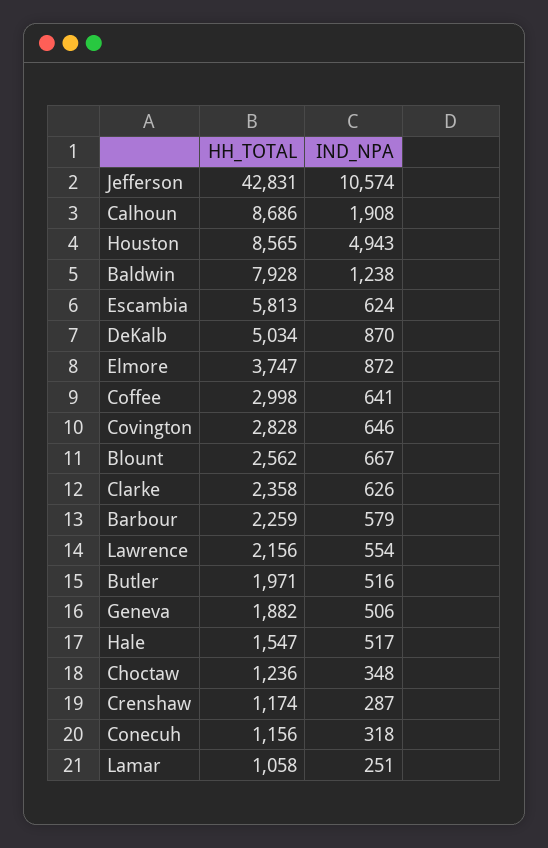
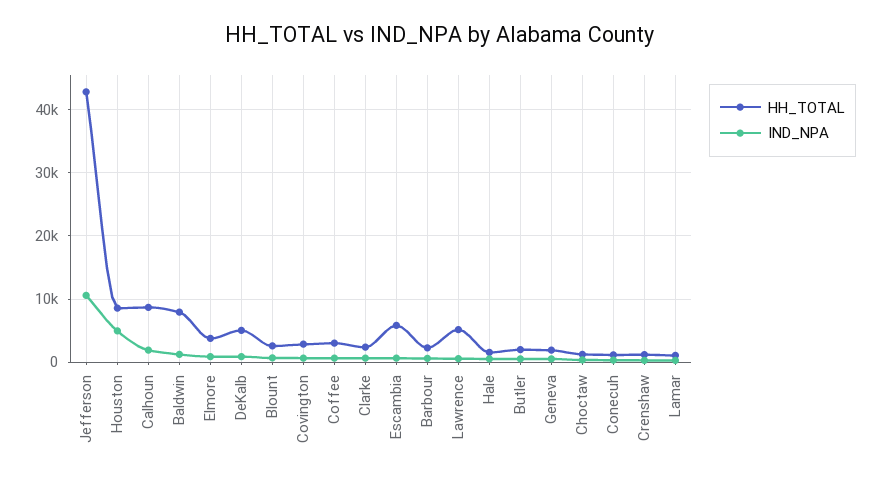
  {
    "HH_TOTAL": {
      "Jefferson": 42831,
      "Calhoun": 8686,
      "Houston": 8565,
      "Baldwin": 7928,
      "Escambia": 5813,
      "DeKalb": 5034,
      "Elmore": 3747,
      "Coffee": 2998,
      "Covington": 2828,
      "Blount": 2562,
      "Clarke": 2358,
      "Barbour": 2259,
-     "Lawrence": 2156,
+     "Lawrence": 5000,
      "Butler": 1971,
      "Geneva": 1882,
      "Hale": 1547,
      "Choctaw": 1236,
      "Crenshaw": 1174,
      "Conecuh": 1156,
      "Lamar": 1058
    },
    "IND_NPA": {
      "Jefferson": 10574,
      "Calhoun": 1908,
      "Houston": 4943,
      "Baldwin": 1238,
      "Escambia": 624,
      "DeKalb": 870,
      "Elmore": 872,
      "Coffee": 641,
      "Covington": 646,
      "Blount": 667,
      "Clarke": 626,
      "Barbour": 579,
      "Lawrence": 554,
      "Butler": 516,
      "Geneva": 506,
      "Hale": 517,
      "Choctaw": 348,
      "Crenshaw": 287,
      "Conecuh": 318,
      "Lamar": 251
    }
  }

